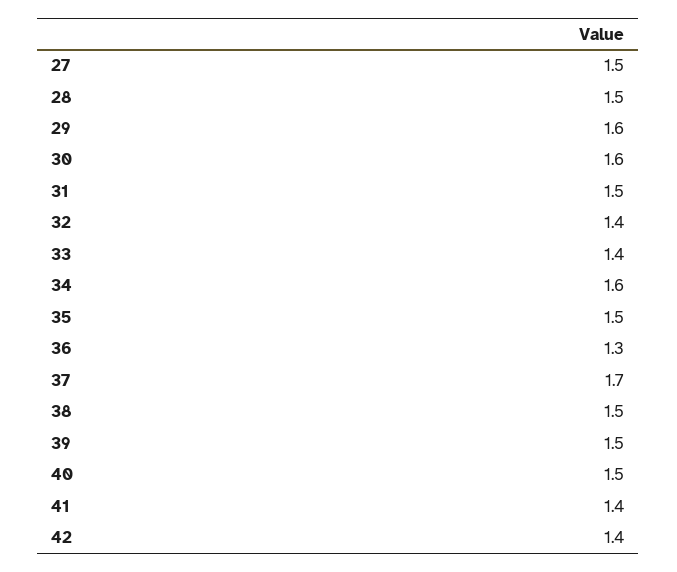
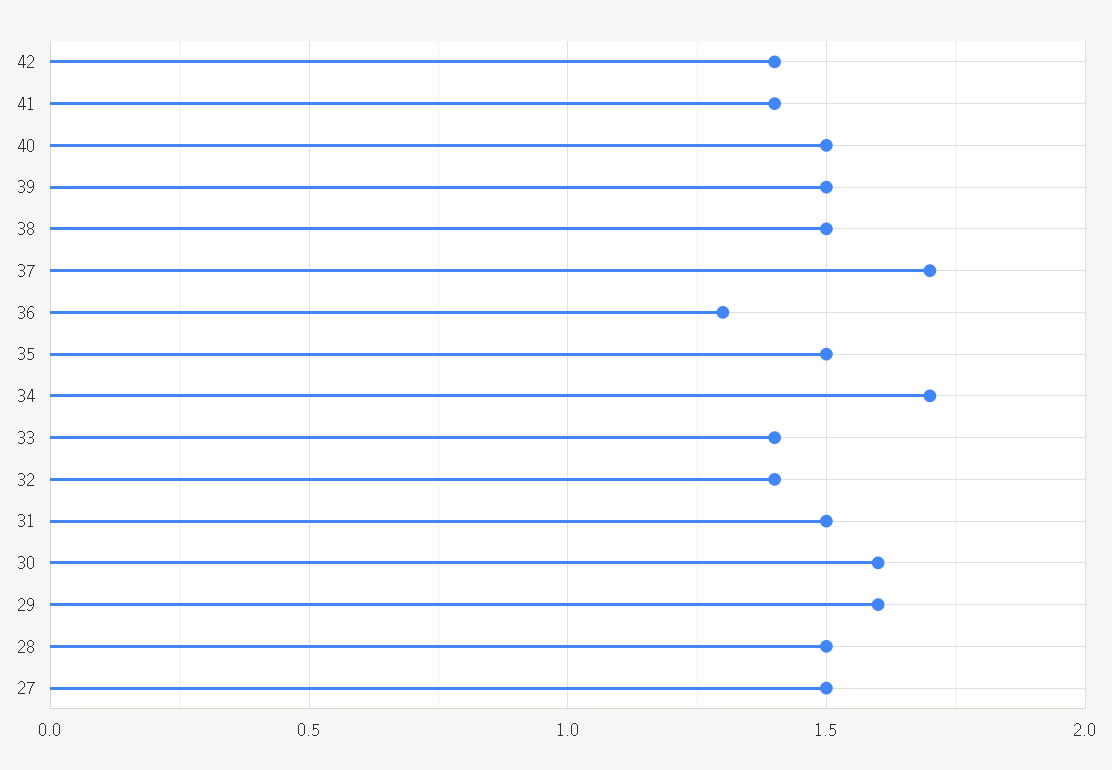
  {
    "27": 1.5,
    "28": 1.5,
    "29": 1.6,
    "30": 1.6,
    "31": 1.5,
    "32": 1.4,
    "33": 1.4,
-   "34": 1.6,
+   "34": 1.7,
    "35": 1.5,
    "36": 1.3,
    "37": 1.7,
    "38": 1.5,
    "39": 1.5,
    "40": 1.5,
    "41": 1.4,
    "42": 1.4
  }

